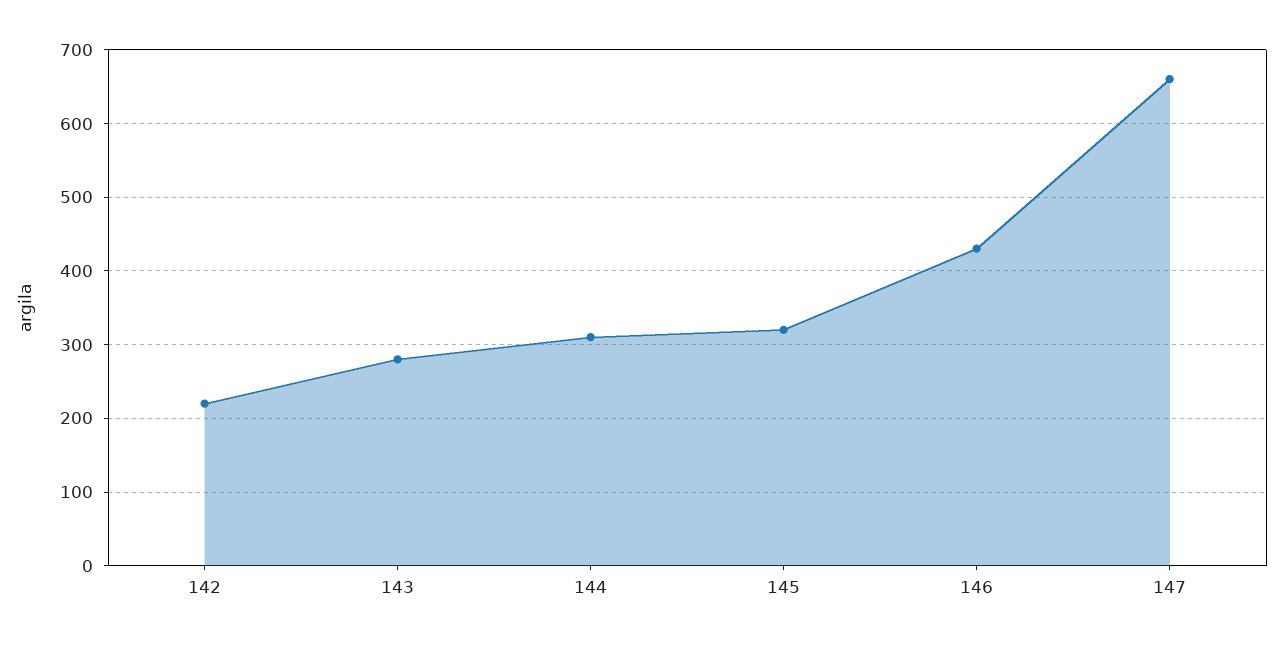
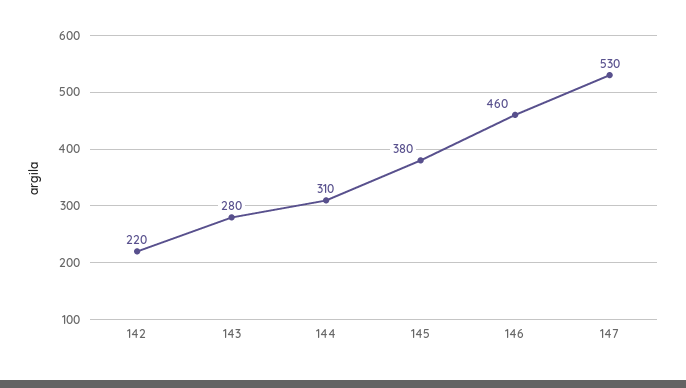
  {
    "142": 220,
    "143": 280,
    "144": 310,
-   "145": 320,
+   "145": 380,
-   "146": 430,
+   "146": 460,
-   "147": 660
+   "147": 530
  }

